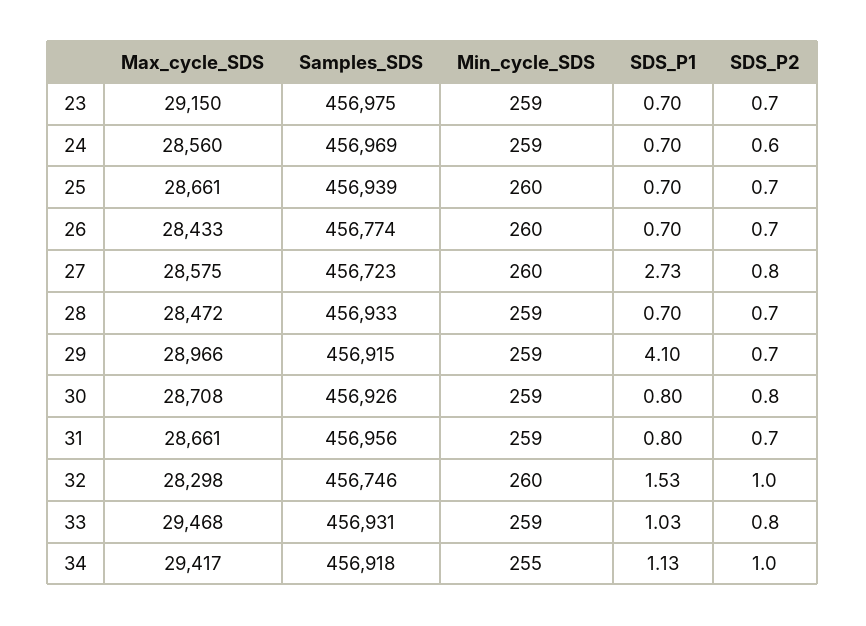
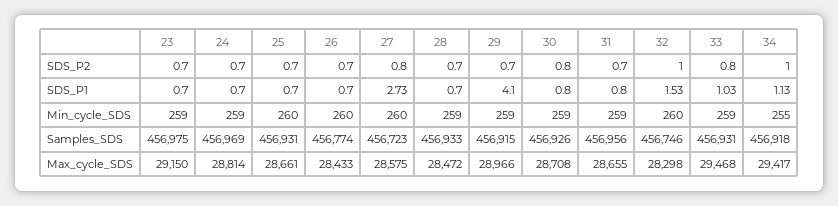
  {
    "Max_cycle_SDS": {
      "23": 29150,
-     "24": 28560,
+     "24": 28814,
      "25": 28661,
      "26": 28433,
      "27": 28575,
      "28": 28472,
      "29": 28966,
      "30": 28708,
-     "31": 28661,
+     "31": 28655,
      "32": 28298,
      "33": 29468,
      "34": 29417
    },
    "Samples_SDS": {
      "23": 456975,
      "24": 456969,
-     "25": 456939,
+     "25": 456931,
      "26": 456774,
      "27": 456723,
      "28": 456933,
      "29": 456915,
      "30": 456926,
      "31": 456956,
      "32": 456746,
      "33": 456931,
      "34": 456918
    },
    "Min_cycle_SDS": {
      "23": 259,
      "24": 259,
      "25": 260,
      "26": 260,
      "27": 260,
      "28": 259,
      "29": 259,
      "30": 259,
      "31": 259,
      "32": 260,
      "33": 259,
      "34": 255
    },
    "SDS_P1": {
      "23": 0.7,
      "24": 0.7,
      "25": 0.7,
      "26": 0.7,
      "27": 2.73,
      "28": 0.7,
      "29": 4.1,
      "30": 0.8,
      "31": 0.8,
      "32": 1.53,
      "33": 1.03,
      "34": 1.13
    },
    "SDS_P2": {
      "23": 0.7,
-     "24": 0.6,
+     "24": 0.7,
      "25": 0.7,
      "26": 0.7,
      "27": 0.8,
      "28": 0.7,
      "29": 0.7,
      "30": 0.8,
      "31": 0.7,
      "32": 1,
      "33": 0.8,
      "34": 1
    }
  }

